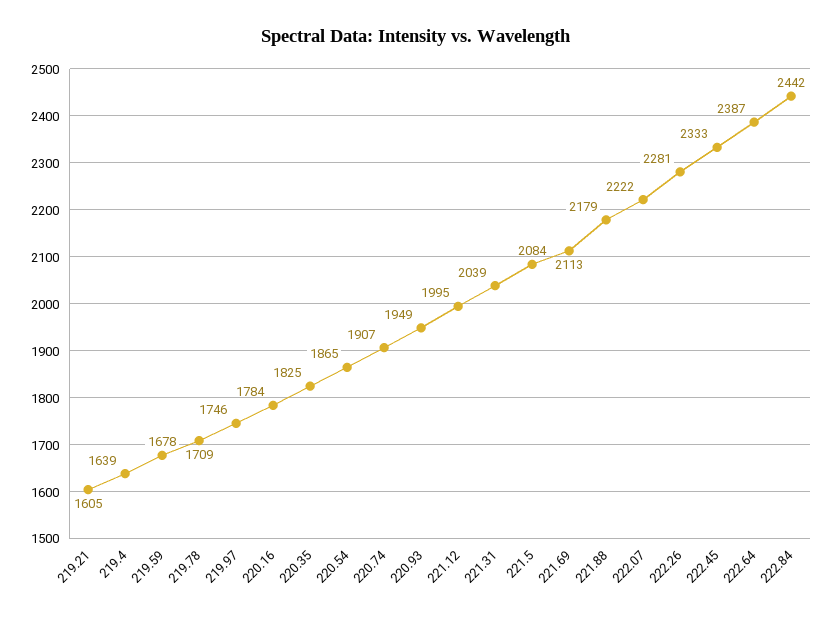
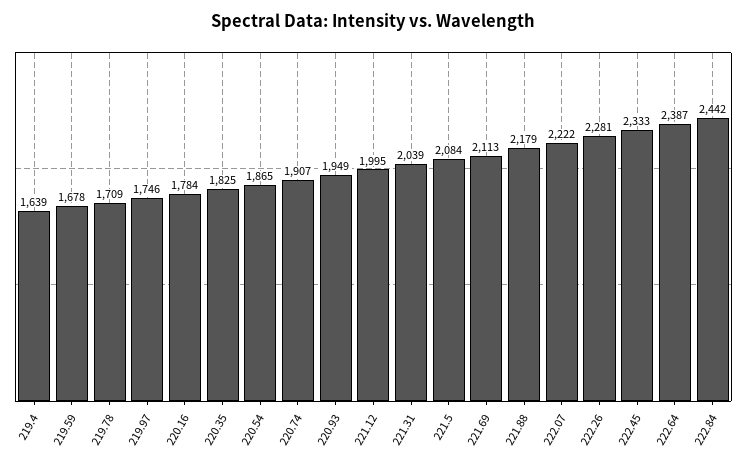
  {
-   "219.21": 1605,
    "219.4": 1639,
    "219.59": 1678,
    "219.78": 1709,
    "219.97": 1746,
    "220.16": 1784,
    "220.35": 1825,
    "220.54": 1865,
    "220.74": 1907,
    "220.93": 1949,
    "221.12": 1995,
    "221.31": 2039,
    "221.5": 2084,
    "221.69": 2113,
    "221.88": 2179,
    "222.07": 2222,
    "222.26": 2281,
    "222.45": 2333,
    "222.64": 2387,
    "222.84": 2442
  }

